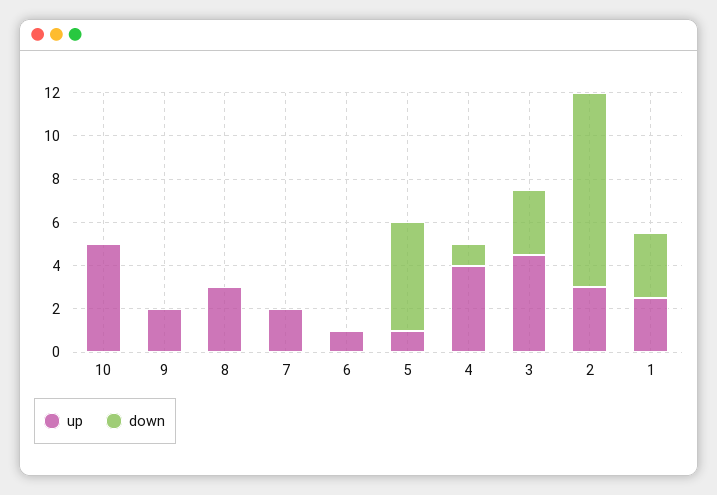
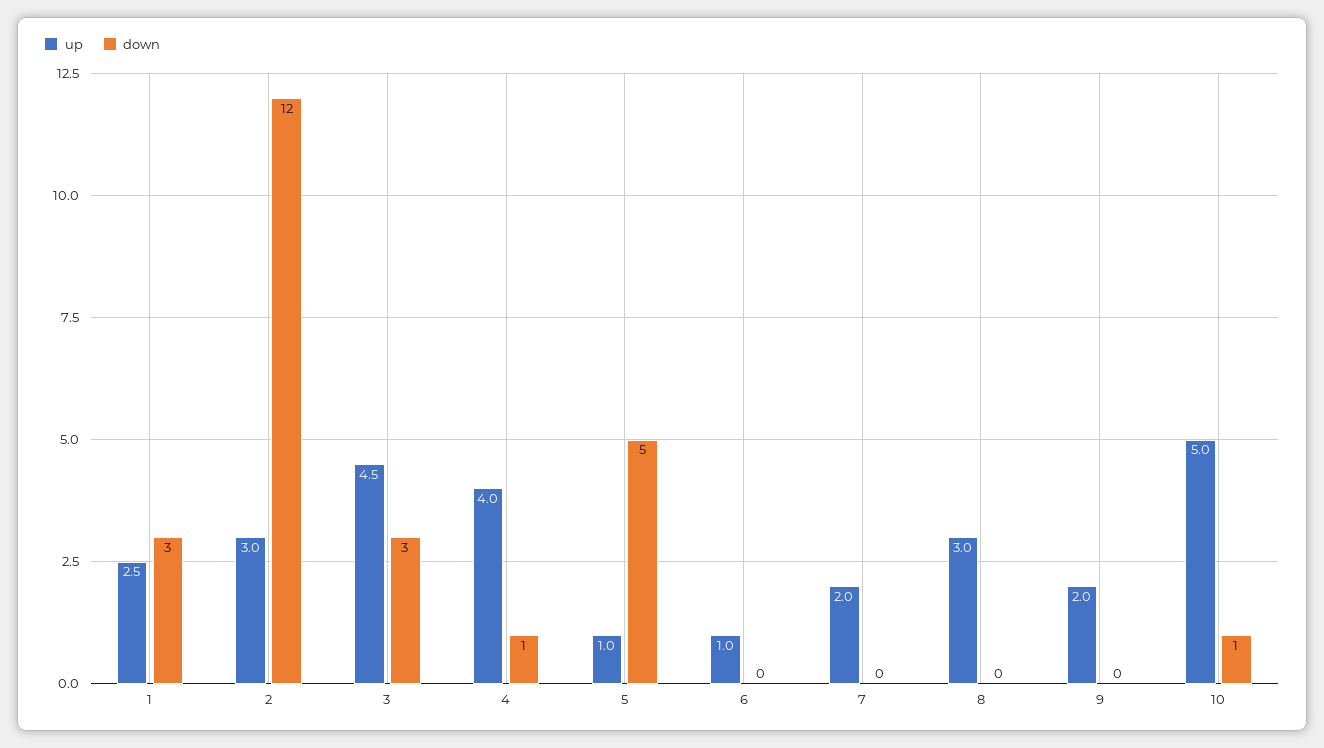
  {
    "up": {
      "10": 5,
      "9": 2,
      "8": 3,
      "7": 2,
      "6": 1,
      "5": 1,
      "4": 4,
      "3": 4.5,
      "2": 3,
      "1": 2.5
    },
    "down": {
-     "10": 0,
+     "10": 1,
      "9": 0,
      "8": 0,
      "7": 0,
      "6": 0,
      "5": 5,
      "4": 1,
      "3": 3,
-     "2": 9,
+     "2": 12,
      "1": 3
    }
  }

